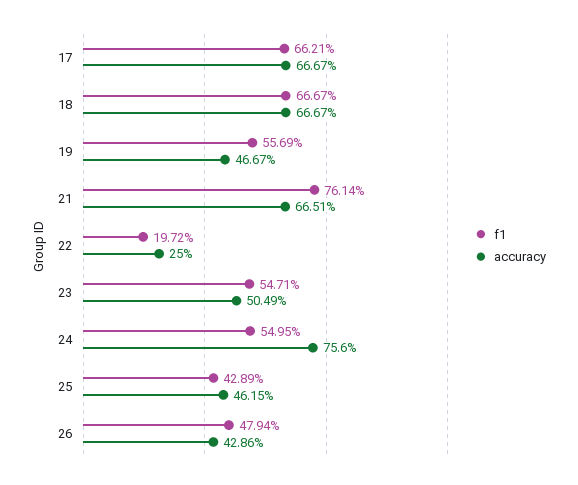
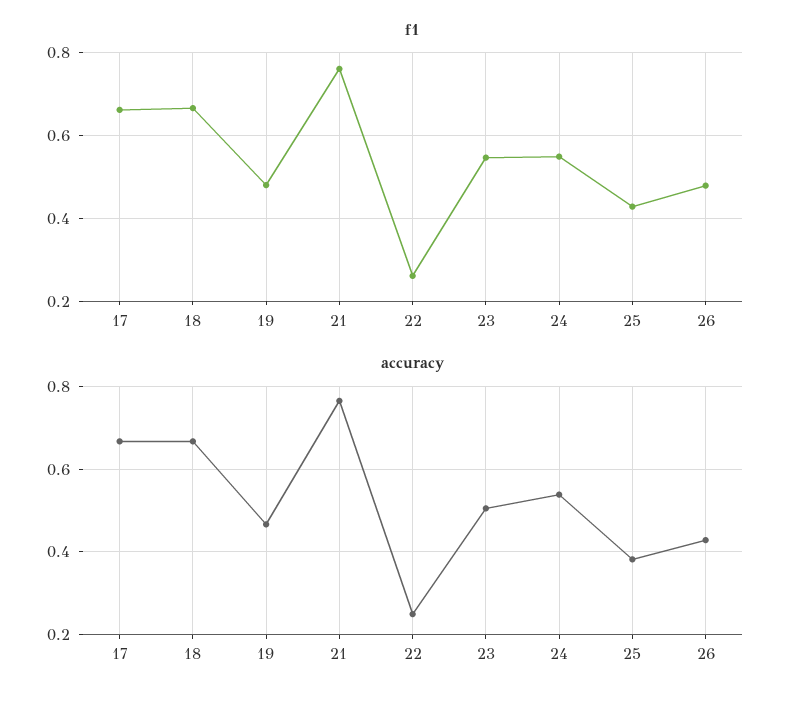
  {
    "f1": {
      "17": 0.6621,
      "18": 0.6667,
-     "19": 0.5569,
+     "19": 0.48,
      "21": 0.7614,
-     "22": 0.1972,
+     "22": 0.26,
      "23": 0.5471,
      "24": 0.5495,
      "25": 0.4289,
      "26": 0.4794
    },
    "accuracy": {
      "17": 0.6667,
      "18": 0.6667,
      "19": 0.4667,
-     "21": 0.6651,
+     "21": 0.76,
      "22": 0.25,
      "23": 0.5049,
-     "24": 0.756,
+     "24": 0.54,
-     "25": 0.4615,
+     "25": 0.38,
      "26": 0.4286
    }
  }

